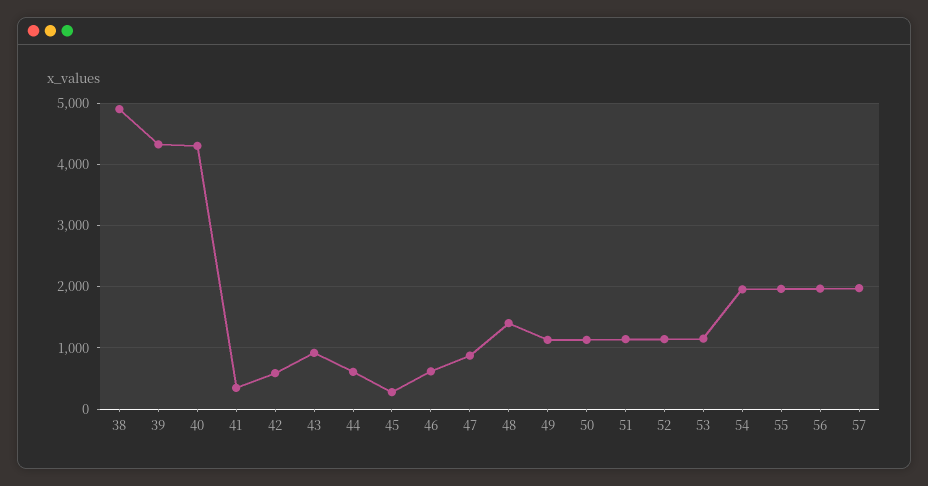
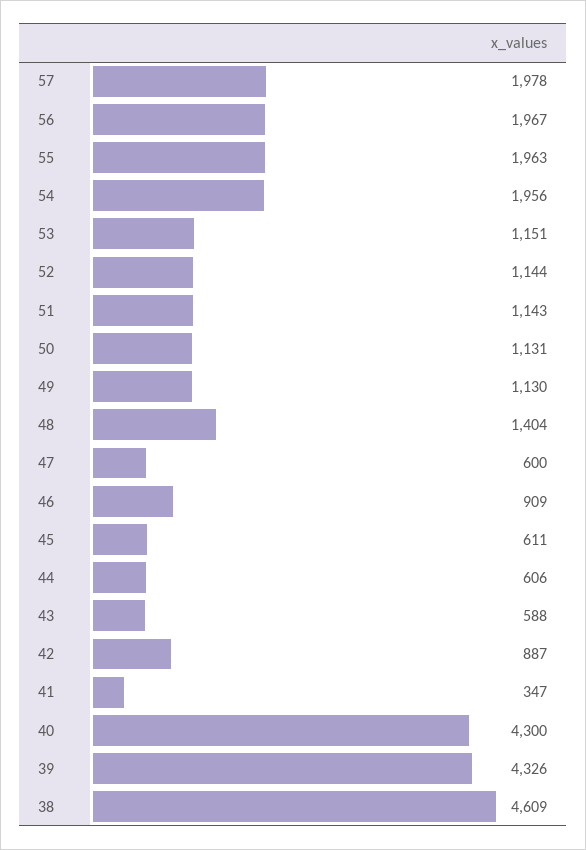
  {
-   "38": 4900,
+   "38": 4609,
    "39": 4326,
    "40": 4300,
    "41": 347,
-   "42": 600,
+   "42": 887,
-   "43": 900,
+   "43": 588,
    "44": 606,
-   "45": 300,
+   "45": 611,
-   "46": 600,
+   "46": 909,
-   "47": 900,
+   "47": 600,
    "48": 1404,
    "49": 1130,
    "50": 1131,
    "51": 1143,
    "52": 1144,
    "53": 1151,
    "54": 1956,
    "55": 1963,
    "56": 1967,
    "57": 1978
  }

